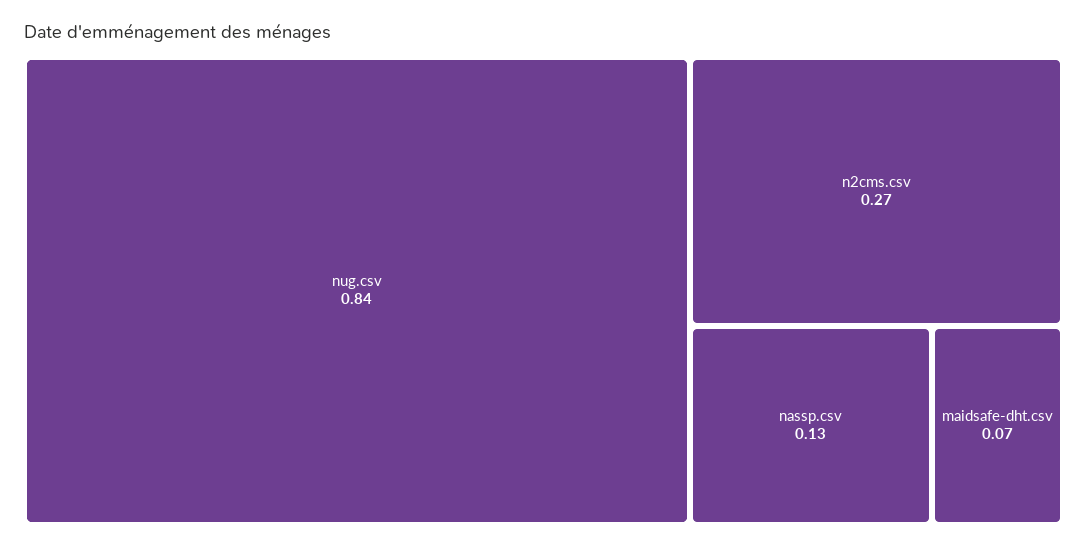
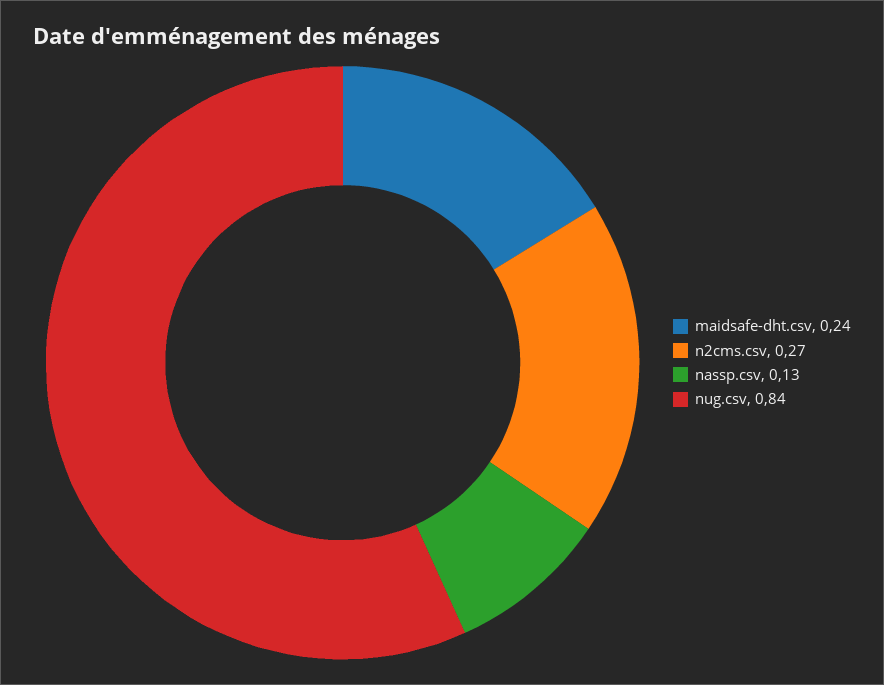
  {
    "nug.csv": 0.84,
    "n2cms.csv": 0.27,
    "nassp.csv": 0.13,
-   "maidsafe-dht.csv": 0.07
+   "maidsafe-dht.csv": 0.24
  }

